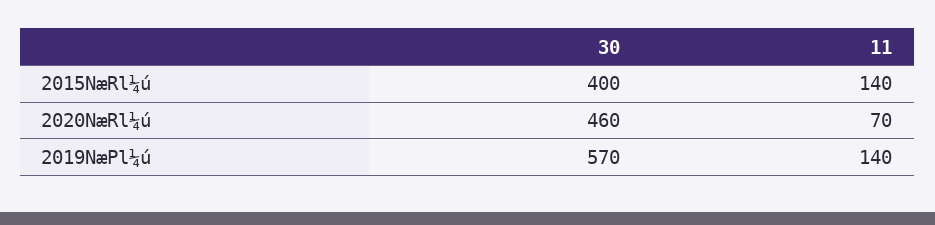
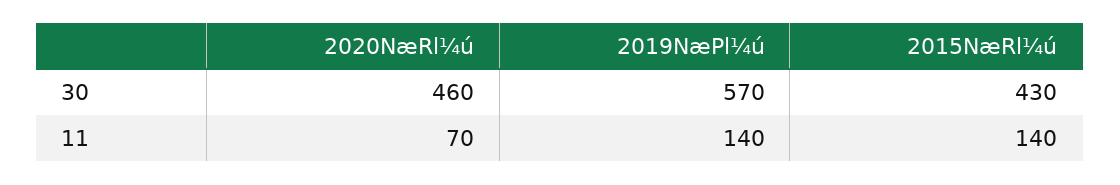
  {
    "30": {
-     "2015NæRl¼ú": 400,
+     "2015NæRl¼ú": 430,
      "2020NæRl¼ú": 460,
      "2019NæPl¼ú": 570
    },
    "11": {
      "2015NæRl¼ú": 140,
      "2020NæRl¼ú": 70,
      "2019NæPl¼ú": 140
    }
  }

